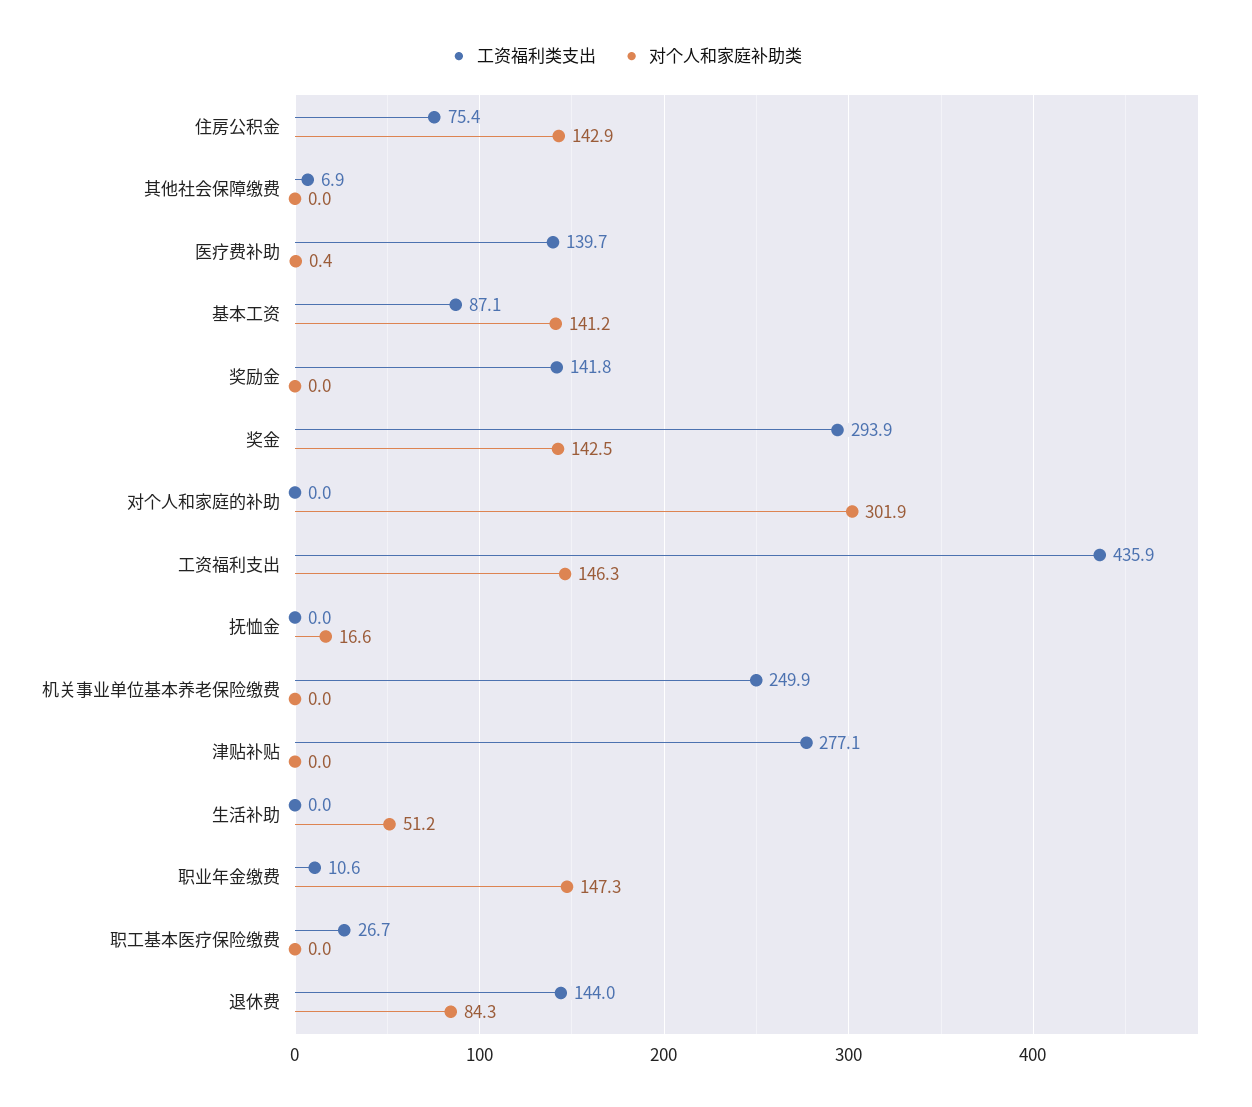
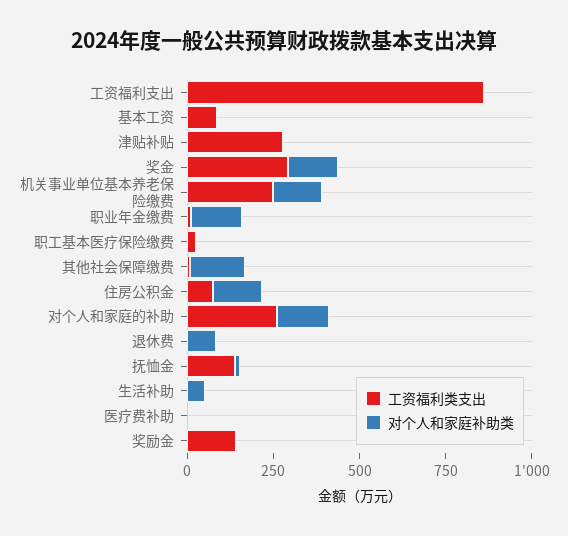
  {
    "工资福利类支出": {
      "住房公积金": 75.4,
      "其他社会保障缴费": 6.9,
-     "医疗费补助": 139.7,
+     "医疗费补助": 0,
      "基本工资": 87.1,
      "奖励金": 141.8,
      "奖金": 293.9,
-     "对个人和家庭的补助": 0,
+     "对个人和家庭的补助": 250,
-     "工资福利支出": 435.9,
+     "工资福利支出": 850,
-     "抚恤金": 0,
+     "抚恤金": 150,
      "机关事业单位基本养老保险缴费": 249.9,
      "津贴补贴": 277.1,
      "生活补助": 0,
      "职业年金缴费": 10.6,
      "职工基本医疗保险缴费": 26.7,
-     "退休费": 144
+     "退休费": 0
    },
    "对个人和家庭补助类": {
      "住房公积金": 142.9,
-     "其他社会保障缴费": 0,
+     "其他社会保障缴费": 150,
      "医疗费补助": 0.4,
-     "基本工资": 141.2,
+     "基本工资": 0,
      "奖励金": 0,
      "奖金": 142.5,
-     "对个人和家庭的补助": 301.9,
+     "对个人和家庭的补助": 150,
-     "工资福利支出": 146.3,
+     "工资福利支出": 0,
      "抚恤金": 16.6,
-     "机关事业单位基本养老保险缴费": 0,
+     "机关事业单位基本养老保险缴费": 150,
      "津贴补贴": 0,
      "生活补助": 51.2,
      "职业年金缴费": 147.3,
      "职工基本医疗保险缴费": 0,
      "退休费": 84.3
    }
  }

